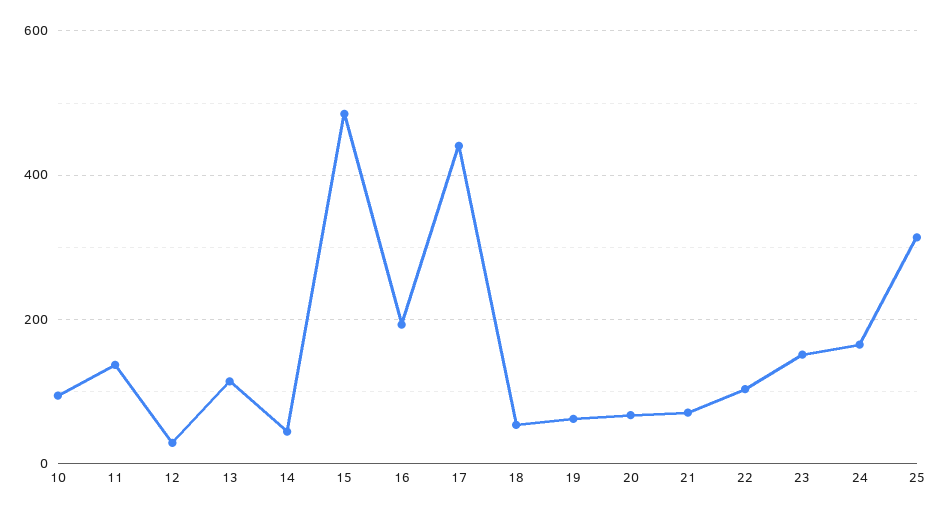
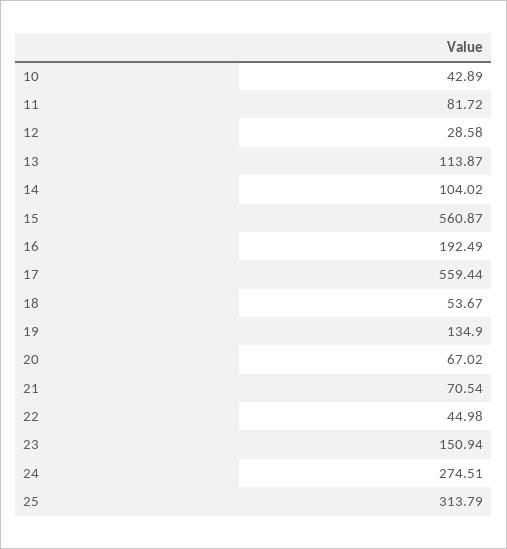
  {
-   "10": 100,
+   "10": 42.89,
-   "11": 140,
+   "11": 81.72,
    "12": 28.58,
    "13": 113.87,
-   "14": 40,
+   "14": 104.02,
-   "15": 480,
+   "15": 560.87,
    "16": 192.49,
-   "17": 440,
+   "17": 559.44,
    "18": 53.67,
-   "19": 60,
+   "19": 134.9,
    "20": 67.02,
    "21": 70.54,
-   "22": 100,
+   "22": 44.98,
    "23": 150.94,
-   "24": 160,
+   "24": 274.51,
    "25": 313.79
  }

